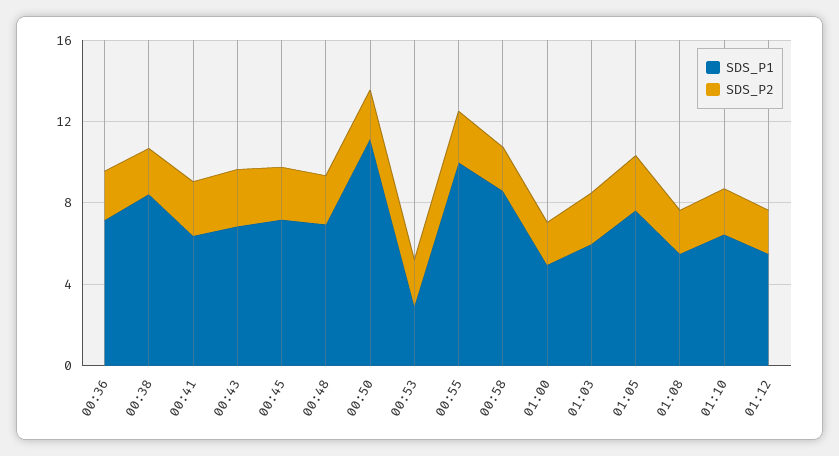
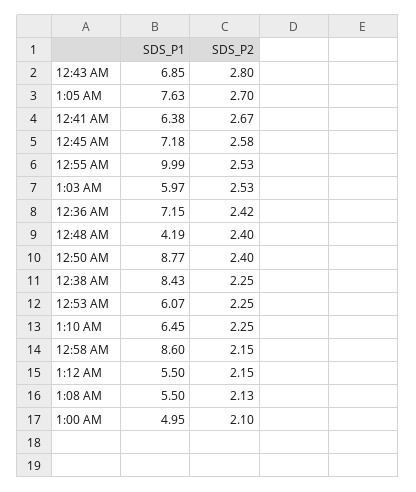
  {
    "SDS_P1": {
      "00:36": 7.15,
      "00:38": 8.43,
      "00:41": 6.38,
      "00:43": 6.85,
      "00:45": 7.18,
-     "00:48": 7,
+     "00:48": 4.19,
-     "00:50": 11,
+     "00:50": 8.77,
-     "00:53": 3,
+     "00:53": 6.07,
      "00:55": 9.99,
      "00:58": 8.6,
      "01:00": 4.95,
      "01:03": 5.97,
      "01:05": 7.63,
      "01:08": 5.5,
      "01:10": 6.45,
      "01:12": 5.5
    },
    "SDS_P2": {
      "00:36": 2.42,
      "00:38": 2.25,
      "00:41": 2.67,
      "00:43": 2.8,
      "00:45": 2.58,
      "00:48": 2.4,
      "00:50": 2.4,
      "00:53": 2.25,
      "00:55": 2.53,
      "00:58": 2.15,
      "01:00": 2.1,
      "01:03": 2.53,
      "01:05": 2.7,
      "01:08": 2.13,
      "01:10": 2.25,
      "01:12": 2.15
    }
  }

